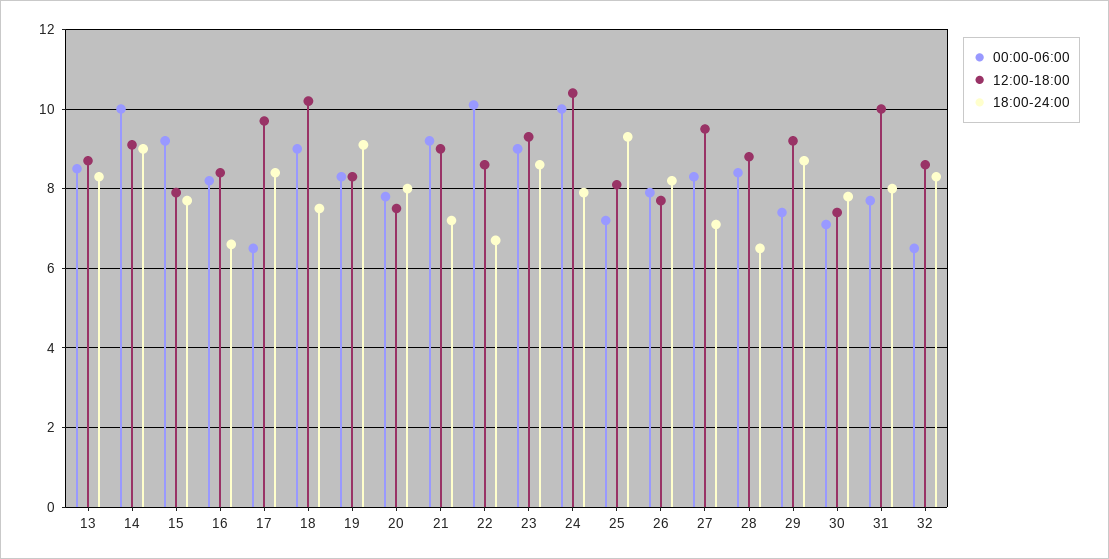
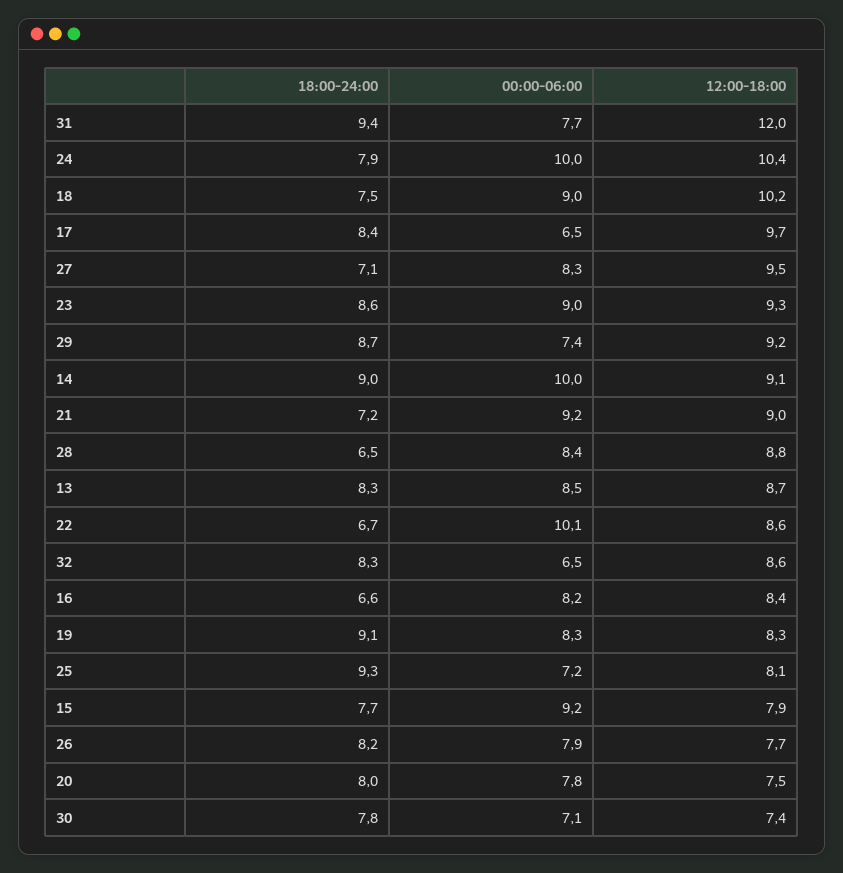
  {
    "00:00-06:00": {
      "13": 8.5,
      "14": 10,
      "15": 9.2,
      "16": 8.2,
      "17": 6.5,
      "18": 9,
      "19": 8.3,
      "20": 7.8,
      "21": 9.2,
      "22": 10.1,
      "23": 9,
      "24": 10,
      "25": 7.2,
      "26": 7.9,
      "27": 8.3,
      "28": 8.4,
      "29": 7.4,
      "30": 7.1,
      "31": 7.7,
      "32": 6.5
    },
    "12:00-18:00": {
      "13": 8.7,
      "14": 9.1,
      "15": 7.9,
      "16": 8.4,
      "17": 9.7,
      "18": 10.2,
      "19": 8.3,
      "20": 7.5,
      "21": 9,
      "22": 8.6,
      "23": 9.3,
      "24": 10.4,
      "25": 8.1,
      "26": 7.7,
      "27": 9.5,
      "28": 8.8,
      "29": 9.2,
      "30": 7.4,
-     "31": 10,
+     "31": 12,
      "32": 8.6
    },
    "18:00-24:00": {
      "13": 8.3,
      "14": 9,
      "15": 7.7,
      "16": 6.6,
      "17": 8.4,
      "18": 7.5,
      "19": 9.1,
      "20": 8,
      "21": 7.2,
      "22": 6.7,
      "23": 8.6,
      "24": 7.9,
      "25": 9.3,
      "26": 8.2,
      "27": 7.1,
      "28": 6.5,
      "29": 8.7,
      "30": 7.8,
-     "31": 8,
+     "31": 9.4,
      "32": 8.3
    }
  }

